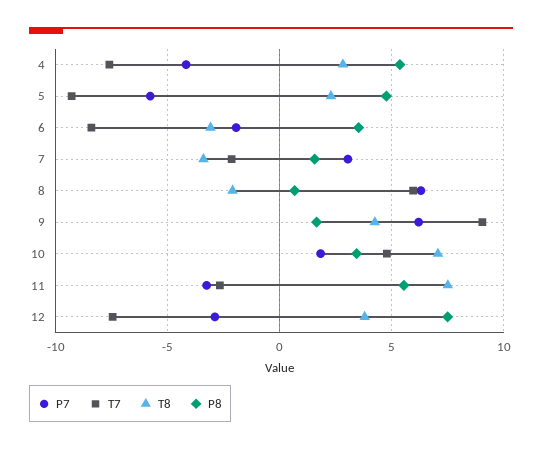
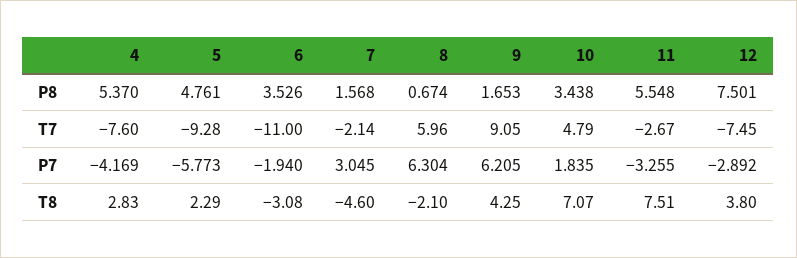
  {
    "P7": {
      "4": -4.169,
      "5": -5.773,
      "6": -1.94,
      "7": 3.045,
      "8": 6.304,
      "9": 6.205,
      "10": 1.835,
      "11": -3.255,
      "12": -2.892
    },
    "T7": {
      "4": -7.6,
      "5": -9.28,
-     "6": -8.5,
+     "6": -11,
      "7": -2.14,
      "8": 5.96,
      "9": 9.05,
      "10": 4.79,
      "11": -2.67,
      "12": -7.45
    },
    "T8": {
      "4": 2.83,
      "5": 2.29,
      "6": -3.08,
-     "7": -3.5,
+     "7": -4.6,
      "8": -2.1,
      "9": 4.25,
      "10": 7.07,
      "11": 7.51,
      "12": 3.8
    },
    "P8": {
      "4": 5.37,
      "5": 4.761,
      "6": 3.526,
      "7": 1.568,
      "8": 0.674,
      "9": 1.653,
      "10": 3.438,
      "11": 5.548,
      "12": 7.501
    }
  }

